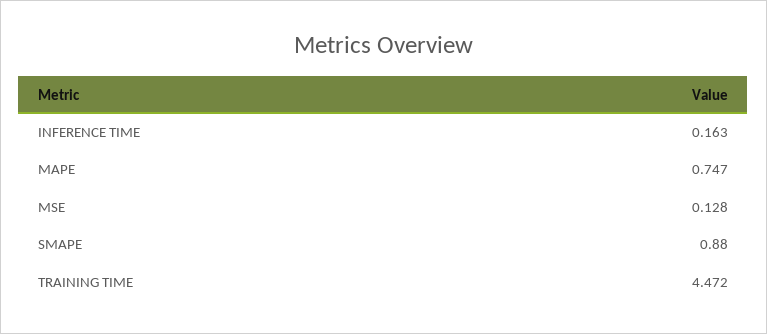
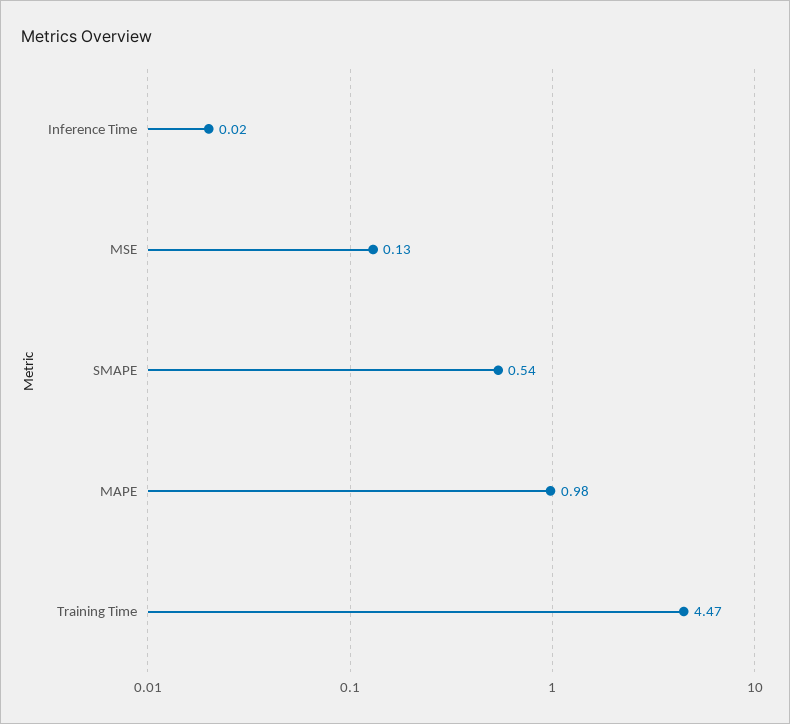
  {
-   "INFERENCE TIME": 0.163,
+   "INFERENCE TIME": 0.02,
-   "MAPE": 0.747,
+   "MAPE": 0.98,
    "MSE": 0.128,
-   "SMAPE": 0.88,
+   "SMAPE": 0.54,
    "TRAINING TIME": 4.472
  }

